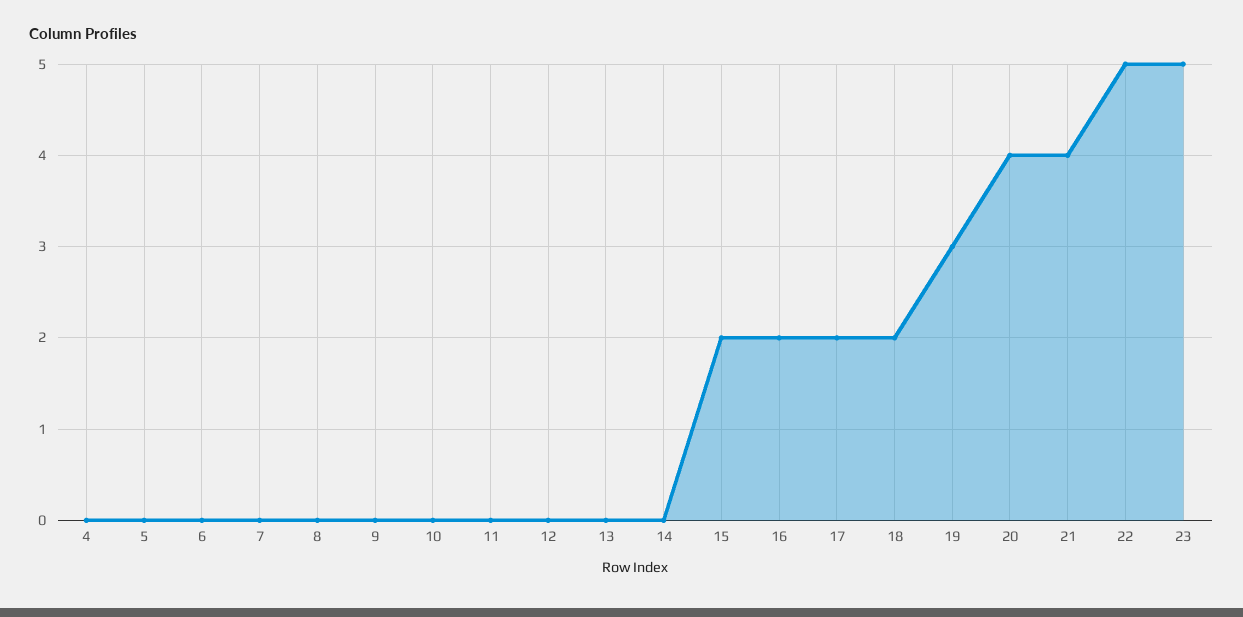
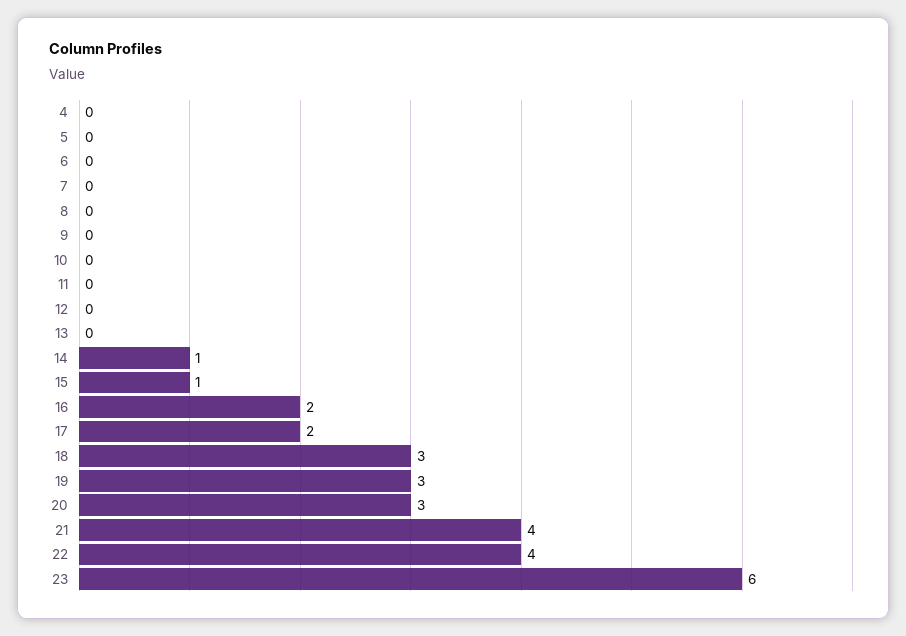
  {
    "4": 0,
    "5": 0,
    "6": 0,
    "7": 0,
    "8": 0,
    "9": 0,
    "10": 0,
    "11": 0,
    "12": 0,
    "13": 0,
-   "14": 0,
+   "14": 1,
-   "15": 2,
+   "15": 1,
    "16": 2,
    "17": 2,
-   "18": 2,
+   "18": 3,
    "19": 3,
-   "20": 4,
+   "20": 3,
    "21": 4,
-   "22": 5,
+   "22": 4,
-   "23": 5
+   "23": 6
  }

